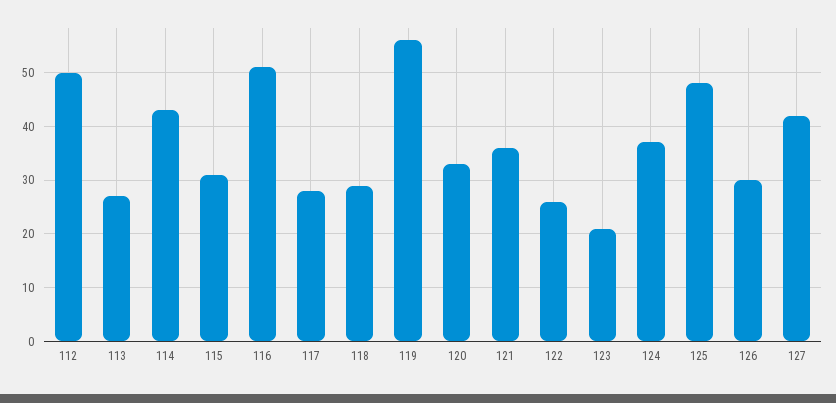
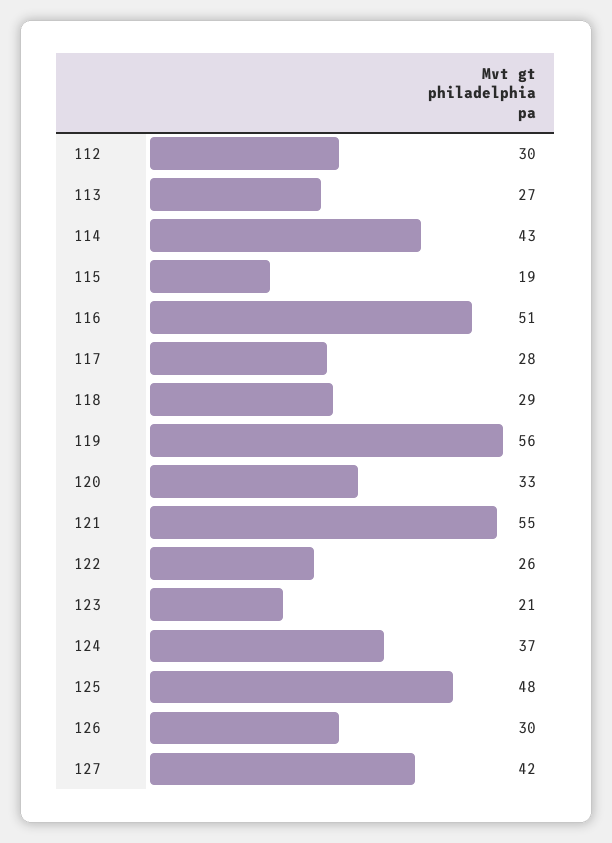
  {
-   "112": 50,
+   "112": 30,
    "113": 27,
    "114": 43,
-   "115": 30,
+   "115": 19,
    "116": 51,
    "117": 28,
    "118": 29,
    "119": 56,
    "120": 33,
-   "121": 35,
+   "121": 55,
    "122": 26,
    "123": 21,
    "124": 37,
    "125": 48,
    "126": 30,
    "127": 42
  }

